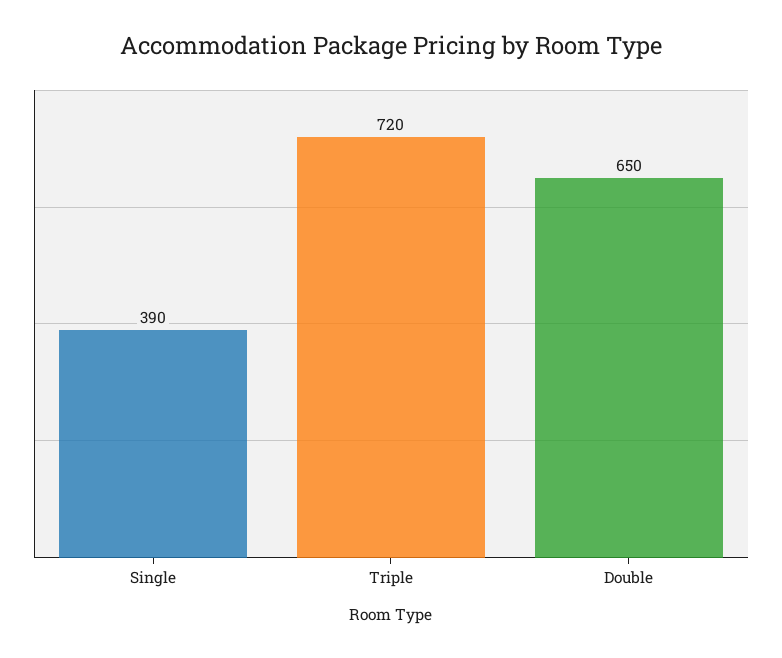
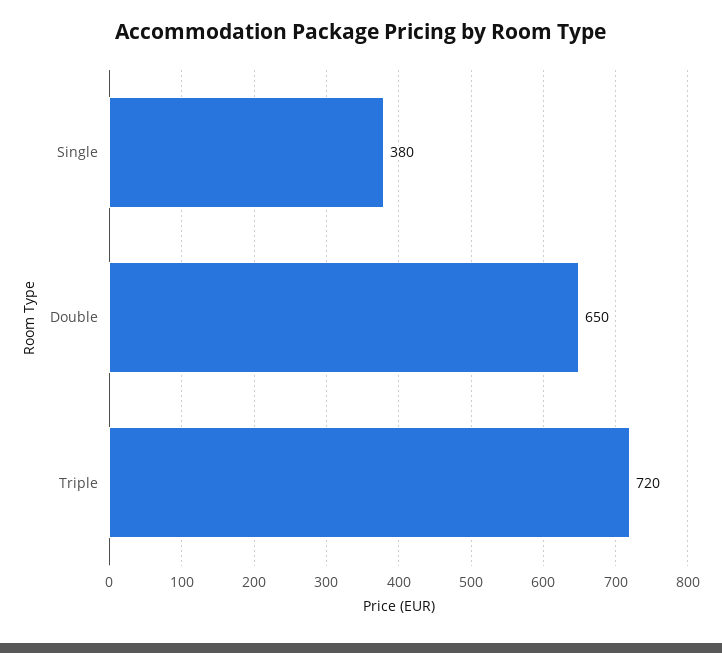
  {
-   "Single": 390,
+   "Single": 380,
    "Triple": 720,
    "Double": 650
  }

